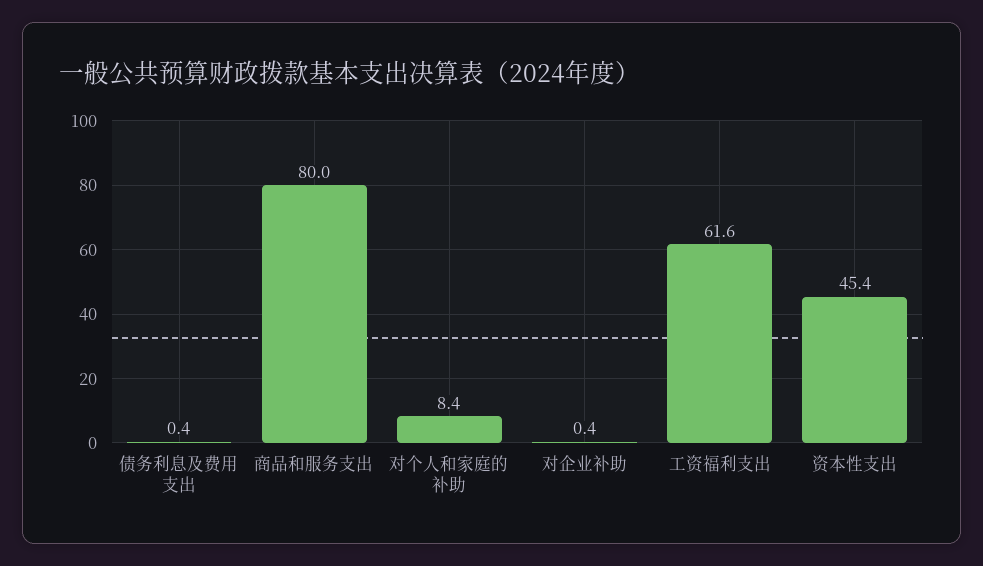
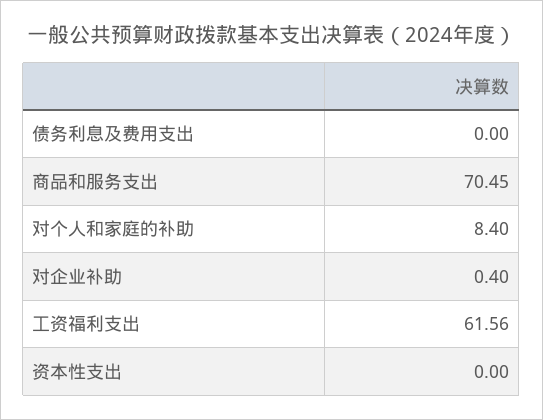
  {
-   "债务利息及费用支出": 0.4,
+   "债务利息及费用支出": 0,
-   "商品和服务支出": 80,
+   "商品和服务支出": 70.45,
    "对个人和家庭的补助": 8.4,
    "对企业补助": 0.4,
    "工资福利支出": 61.56,
-   "资本性支出": 45.4
+   "资本性支出": 0
  }

